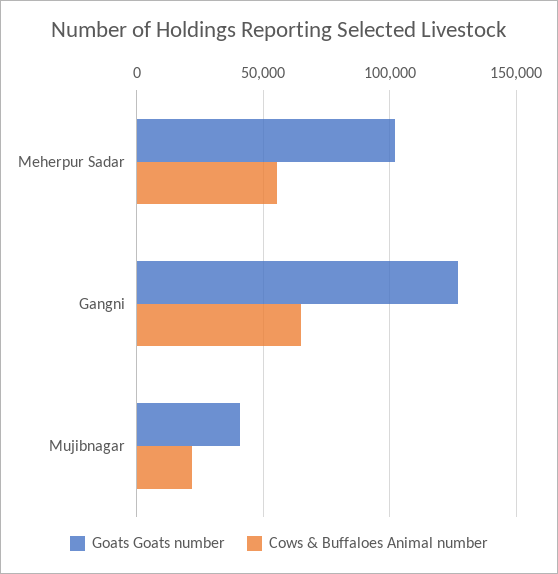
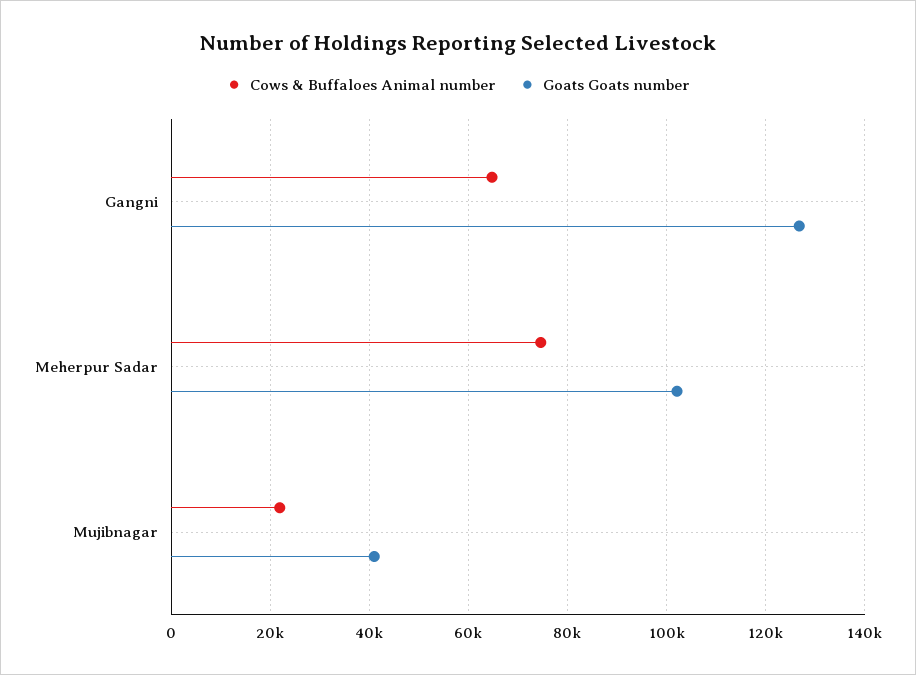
  {
    "Goats Goats number": {
      "Meherpur Sadar": 102000,
      "Gangni": 126000,
      "Mujibnagar": 42000
    },
    "Cows & Buffaloes Animal number": {
-     "Meherpur Sadar": 55000,
+     "Meherpur Sadar": 74000,
      "Gangni": 64000,
      "Mujibnagar": 22000
    }
  }

